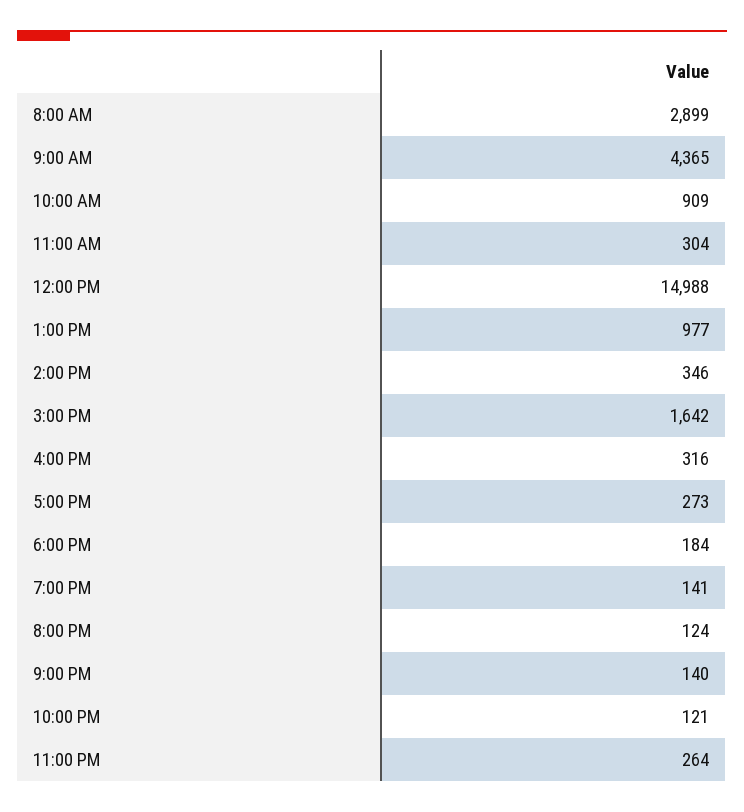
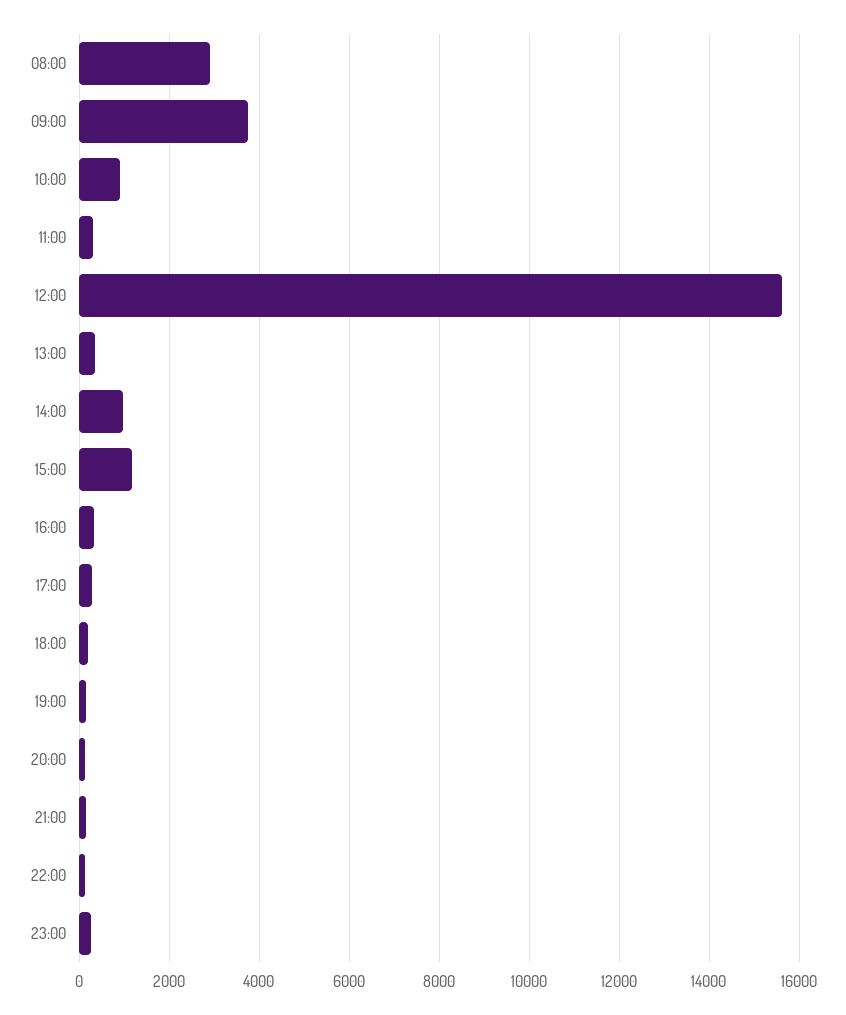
  {
    "8:00 AM": 2899,
-   "9:00 AM": 4365,
+   "9:00 AM": 3800,
    "10:00 AM": 909,
    "11:00 AM": 304,
-   "12:00 PM": 14988,
+   "12:00 PM": 15600,
-   "1:00 PM": 977,
+   "1:00 PM": 400,
-   "2:00 PM": 346,
+   "2:00 PM": 1000,
-   "3:00 PM": 1642,
+   "3:00 PM": 1200,
    "4:00 PM": 316,
    "5:00 PM": 273,
    "6:00 PM": 184,
    "7:00 PM": 141,
    "8:00 PM": 124,
    "9:00 PM": 140,
    "10:00 PM": 121,
    "11:00 PM": 264
  }

